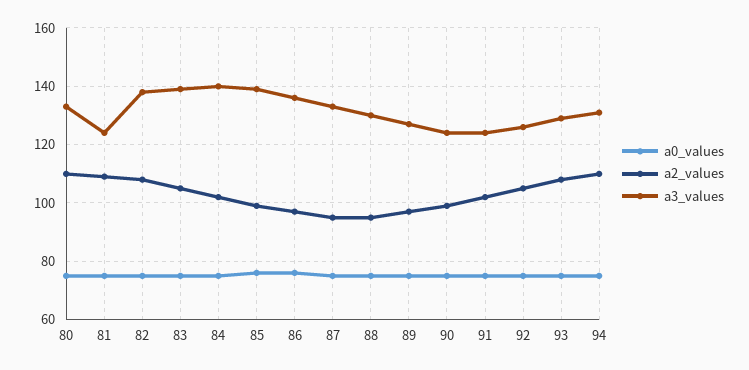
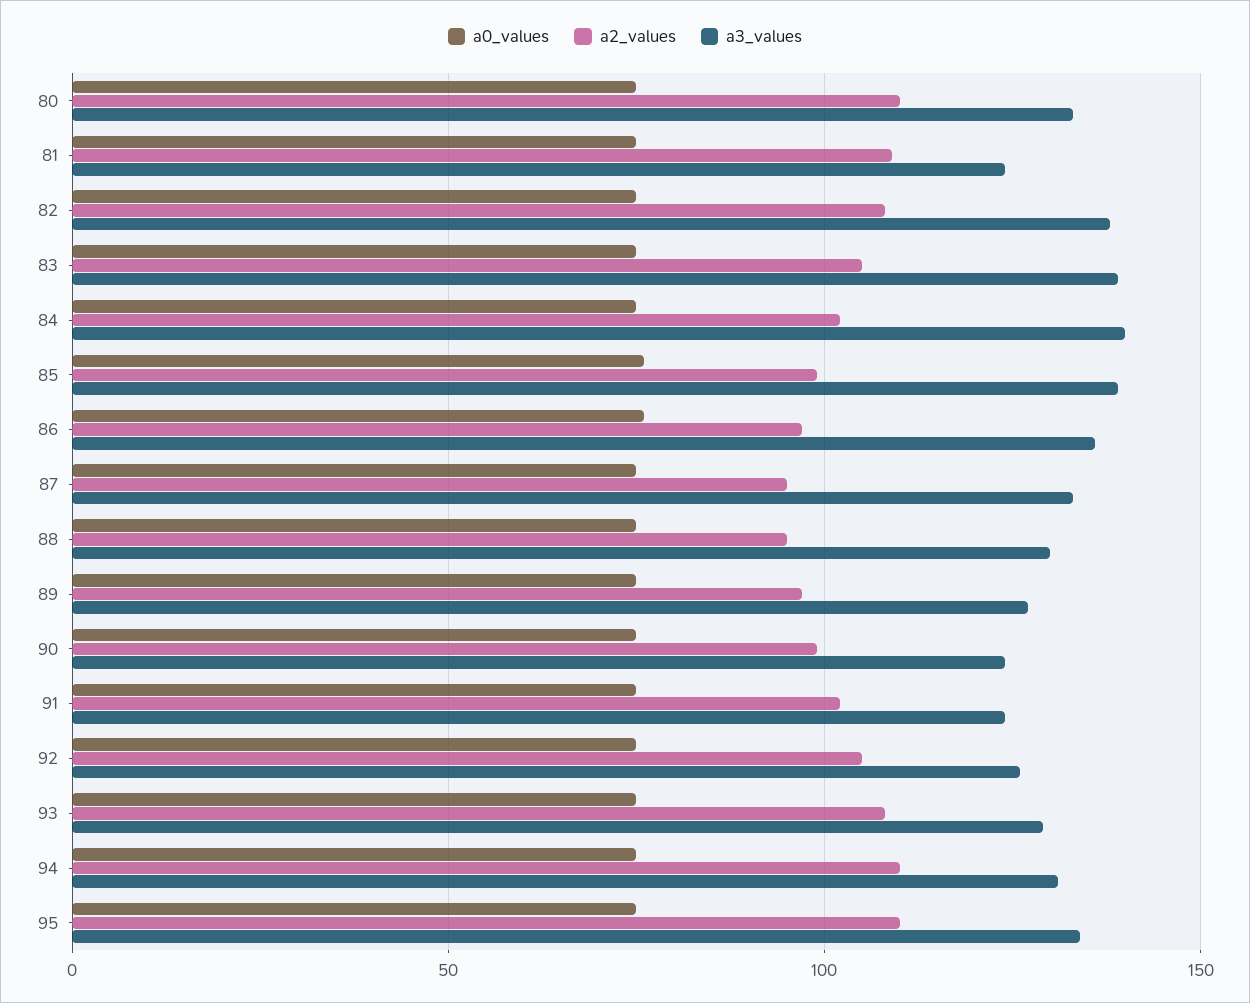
  {
    "a0_values": {
      "80": 75,
      "81": 75,
      "82": 75,
      "83": 75,
      "84": 75,
      "85": 75,
      "86": 75,
      "87": 75,
      "88": 75,
      "89": 75,
      "90": 75,
      "91": 75,
      "92": 75,
      "93": 75,
-     "94": 75
+     "94": 75,
+     "95": 75
    },
    "a2_values": {
      "80": 110,
      "81": 110,
      "82": 110,
      "83": 105,
      "84": 100,
      "85": 100,
      "86": 95,
      "87": 95,
      "88": 95,
      "89": 95,
      "90": 100,
      "91": 100,
      "92": 105,
      "93": 110,
-     "94": 110
+     "94": 110,
+     "95": 110
    },
    "a3_values": {
      "80": 135,
      "81": 125,
      "82": 140,
      "83": 140,
      "84": 140,
      "85": 140,
      "86": 135,
      "87": 135,
      "88": 130,
      "89": 125,
      "90": 125,
      "91": 125,
      "92": 125,
      "93": 130,
-     "94": 130
+     "94": 130,
+     "95": 135
    }
  }

